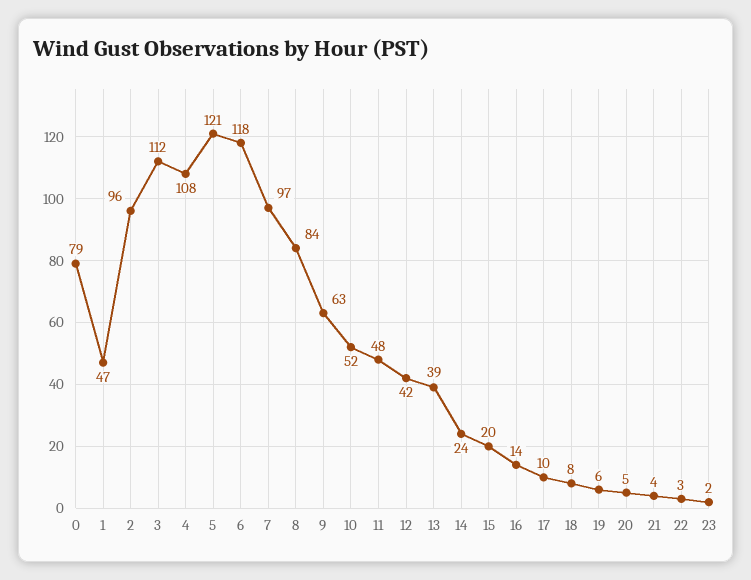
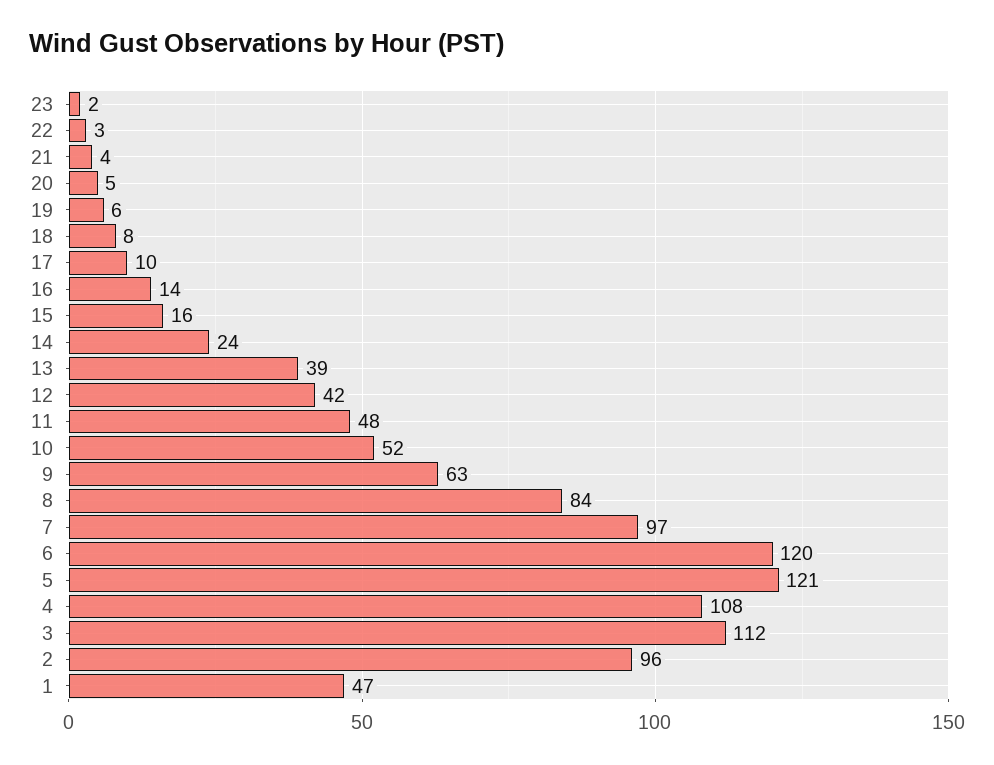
  {
-   "0": 79,
    "1": 47,
    "2": 96,
    "3": 112,
    "4": 108,
    "5": 121,
-   "6": 118,
+   "6": 120,
    "7": 97,
    "8": 84,
    "9": 63,
    "10": 52,
    "11": 48,
    "12": 42,
    "13": 39,
    "14": 24,
-   "15": 20,
+   "15": 16,
    "16": 14,
    "17": 10,
    "18": 8,
    "19": 6,
    "20": 5,
    "21": 4,
    "22": 3,
    "23": 2
  }

